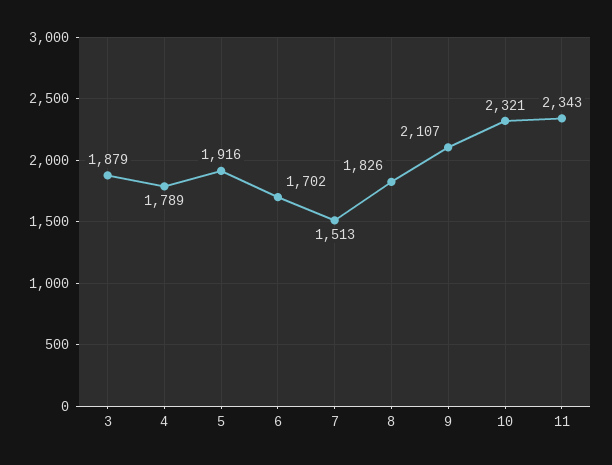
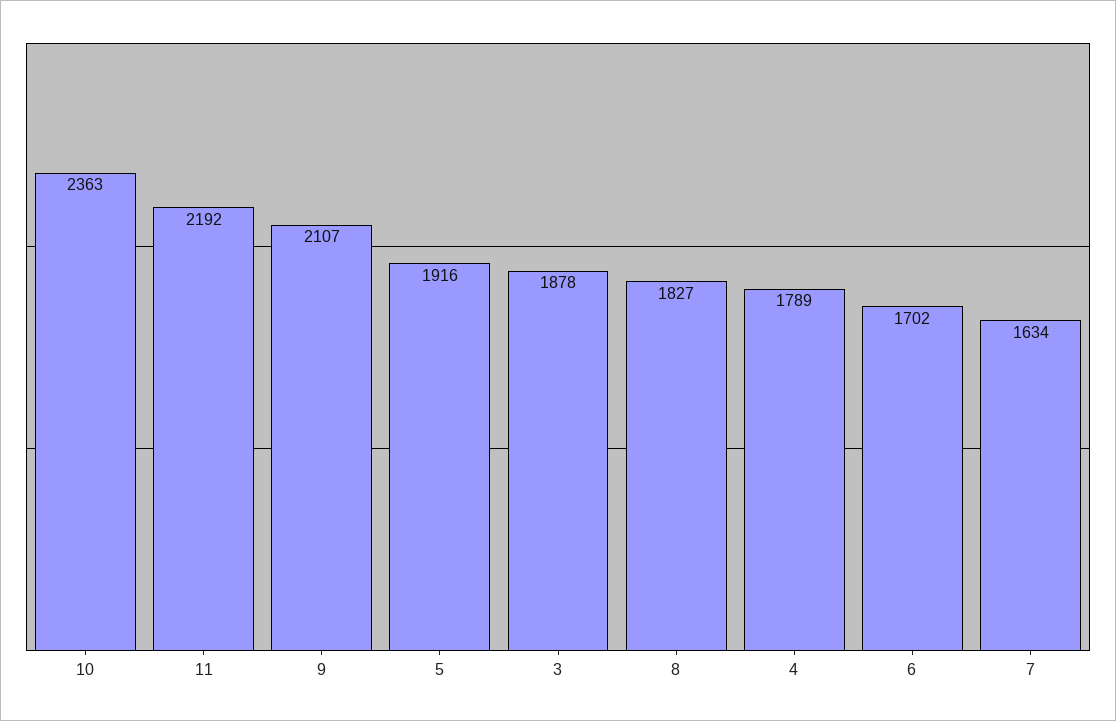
  {
-   "3": 1879,
+   "3": 1878,
    "4": 1789,
    "5": 1916,
    "6": 1702,
-   "7": 1513,
+   "7": 1634,
-   "8": 1826,
+   "8": 1827,
    "9": 2107,
-   "10": 2321,
+   "10": 2363,
-   "11": 2343
+   "11": 2192
  }

